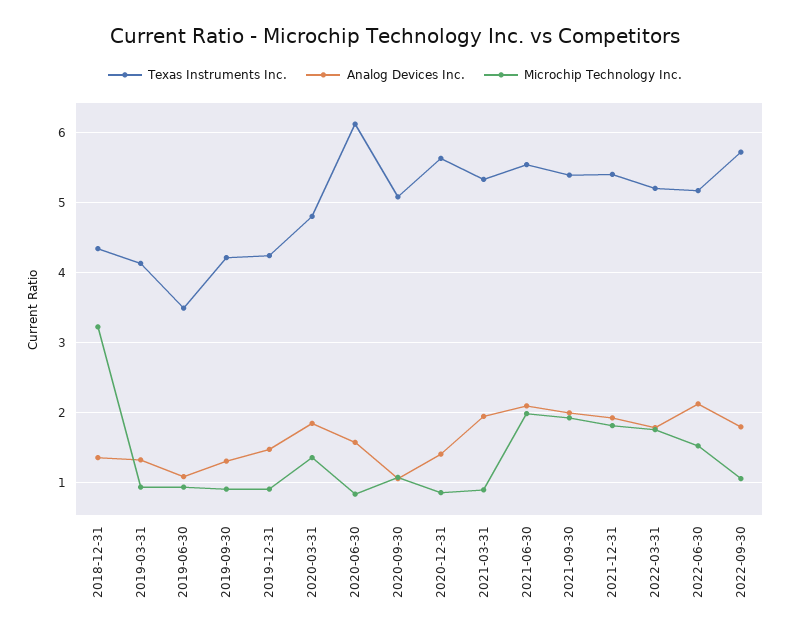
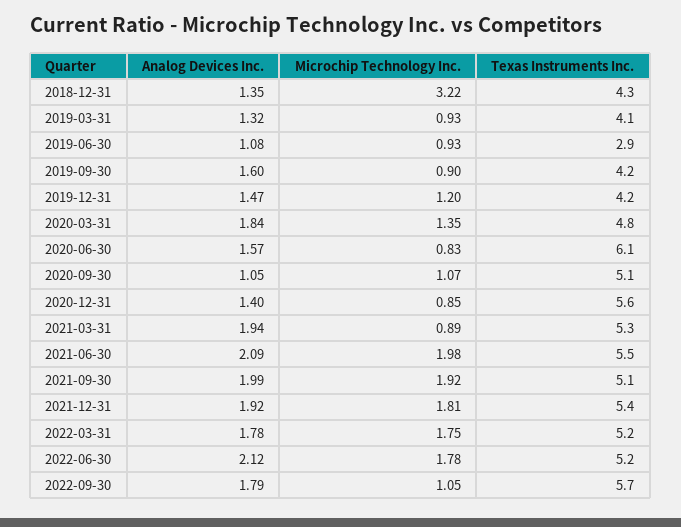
  {
    "Texas Instruments Inc.": {
      "2018-12-31": 4.3,
      "2019-03-31": 4.1,
-     "2019-06-30": 3.5,
+     "2019-06-30": 2.9,
      "2019-09-30": 4.2,
      "2019-12-31": 4.2,
      "2020-03-31": 4.8,
      "2020-06-30": 6.1,
      "2020-09-30": 5.1,
      "2020-12-31": 5.6,
      "2021-03-31": 5.3,
      "2021-06-30": 5.5,
-     "2021-09-30": 5.4,
+     "2021-09-30": 5.1,
      "2021-12-31": 5.4,
      "2022-03-31": 5.2,
      "2022-06-30": 5.2,
      "2022-09-30": 5.7
    },
    "Analog Devices Inc.": {
      "2018-12-31": 1.35,
      "2019-03-31": 1.32,
      "2019-06-30": 1.08,
-     "2019-09-30": 1.3,
+     "2019-09-30": 1.6,
      "2019-12-31": 1.47,
      "2020-03-31": 1.84,
      "2020-06-30": 1.57,
      "2020-09-30": 1.05,
      "2020-12-31": 1.4,
      "2021-03-31": 1.94,
      "2021-06-30": 2.09,
      "2021-09-30": 1.99,
      "2021-12-31": 1.92,
      "2022-03-31": 1.78,
      "2022-06-30": 2.12,
      "2022-09-30": 1.79
    },
    "Microchip Technology Inc.": {
      "2018-12-31": 3.22,
      "2019-03-31": 0.93,
      "2019-06-30": 0.93,
      "2019-09-30": 0.9,
-     "2019-12-31": 0.9,
+     "2019-12-31": 1.2,
      "2020-03-31": 1.35,
      "2020-06-30": 0.83,
      "2020-09-30": 1.07,
      "2020-12-31": 0.85,
      "2021-03-31": 0.89,
      "2021-06-30": 1.98,
      "2021-09-30": 1.92,
      "2021-12-31": 1.81,
      "2022-03-31": 1.75,
-     "2022-06-30": 1.5,
+     "2022-06-30": 1.78,
      "2022-09-30": 1.05
    }
  }

